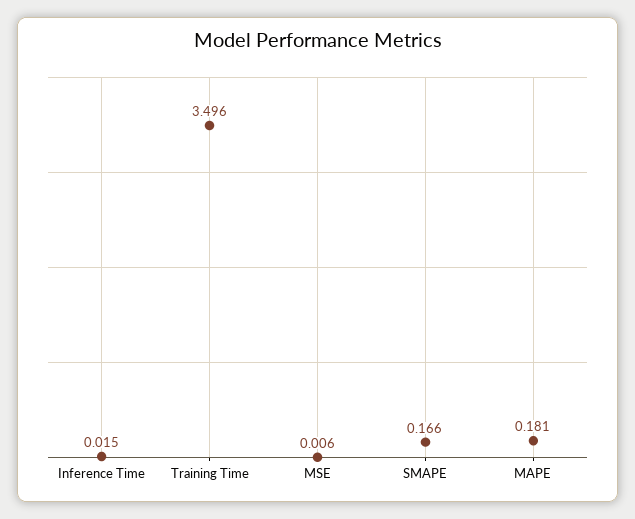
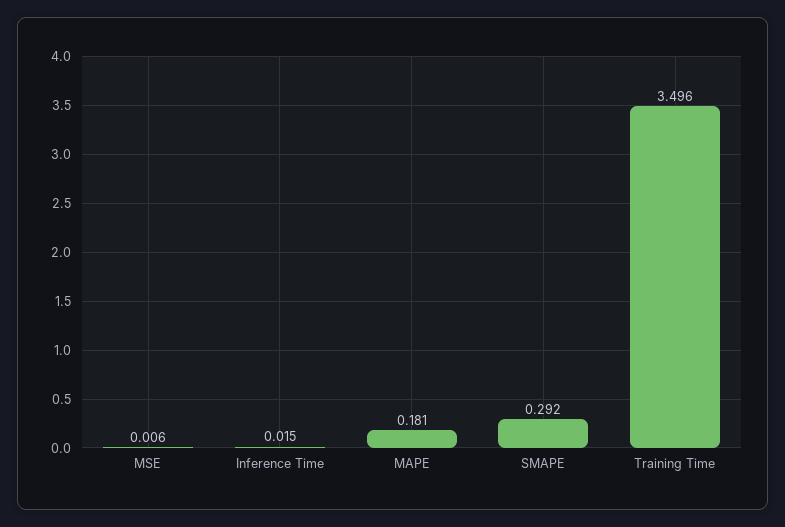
  {
    "Inference Time": 0.015,
    "Training Time": 3.496,
    "MSE": 0.006,
-   "SMAPE": 0.166,
+   "SMAPE": 0.292,
    "MAPE": 0.181
  }

